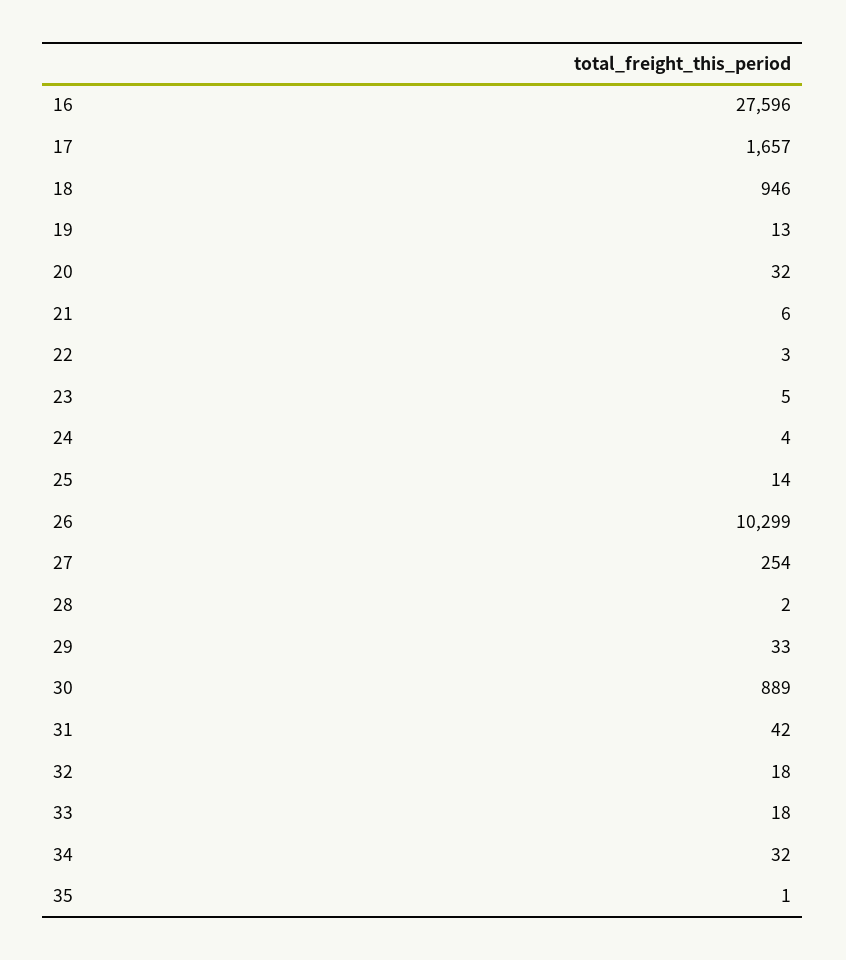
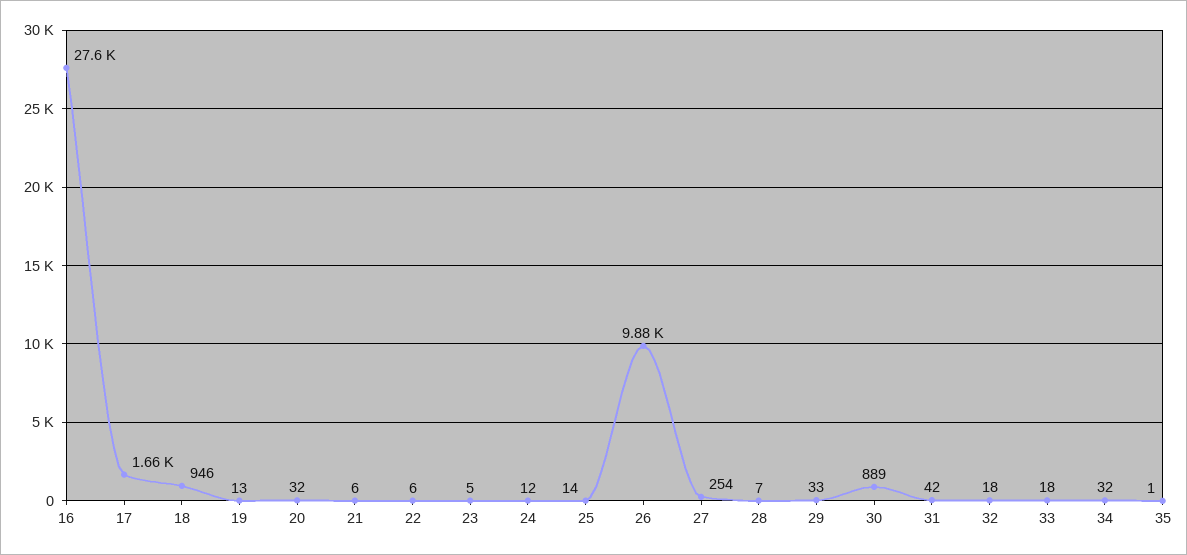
  {
    "16": 27596,
    "17": 1657,
    "18": 946,
    "19": 13,
    "20": 32,
    "21": 6,
-   "22": 3,
+   "22": 6,
    "23": 5,
-   "24": 4,
+   "24": 12,
    "25": 14,
-   "26": 10299,
+   "26": 9880,
    "27": 254,
-   "28": 2,
+   "28": 7,
    "29": 33,
    "30": 889,
    "31": 42,
    "32": 18,
    "33": 18,
    "34": 32,
    "35": 1
  }

